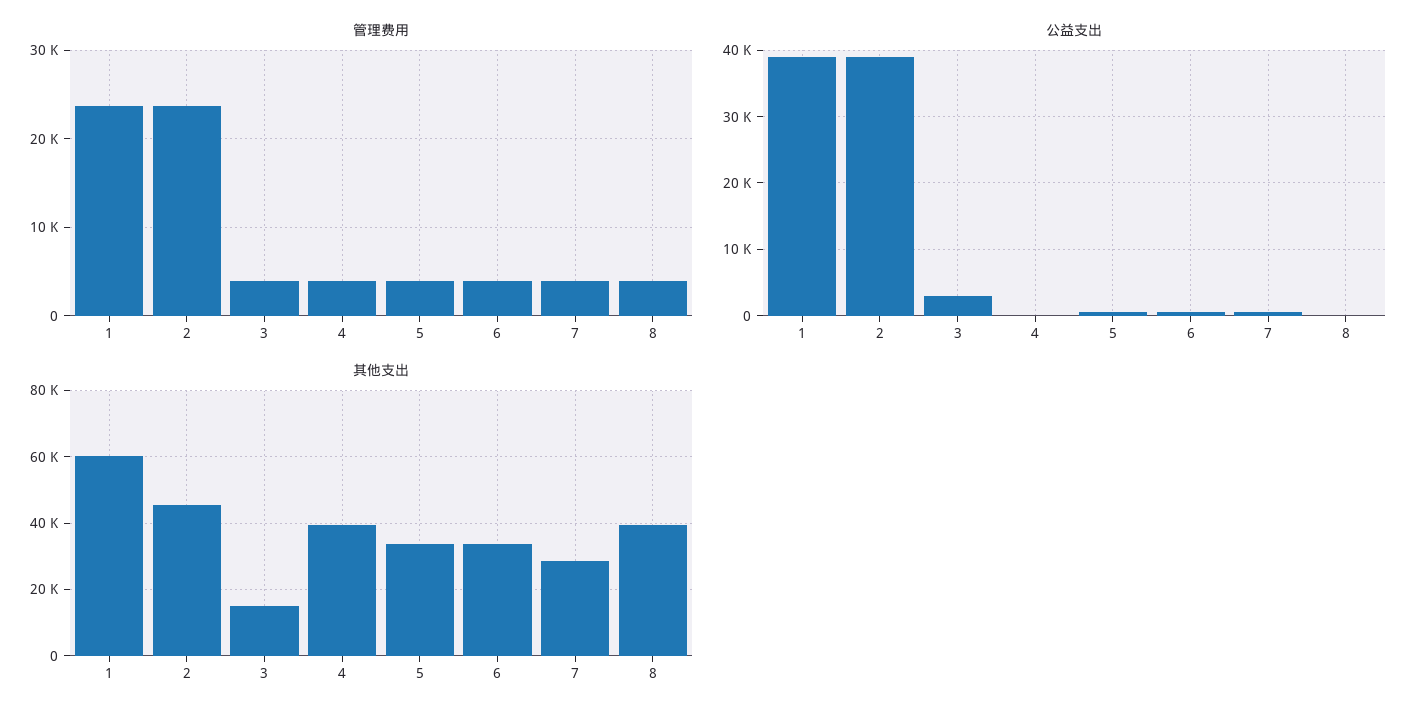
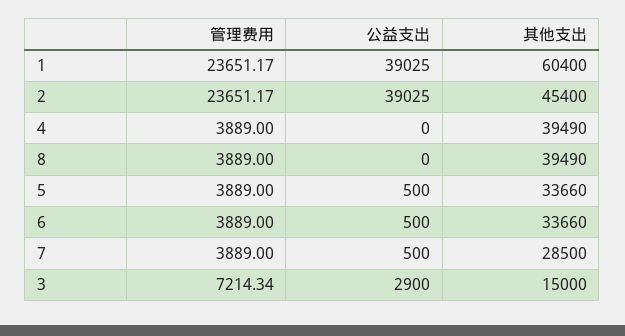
  {
    "管理费用": {
      "1": 23651.17,
      "2": 23651.17,
-     "3": 4000,
+     "3": 7214.34,
      "4": 3889,
      "5": 3889,
      "6": 3889,
      "7": 3889,
      "8": 3889
    },
    "公益支出": {
      "1": 39025,
      "2": 39025,
      "3": 2900,
      "4": 0,
      "5": 500,
      "6": 500,
      "7": 500,
      "8": 0
    },
    "其他支出": {
      "1": 60400,
      "2": 45400,
      "3": 15000,
      "4": 39490,
      "5": 33660,
      "6": 33660,
      "7": 28500,
      "8": 39490
    }
  }

